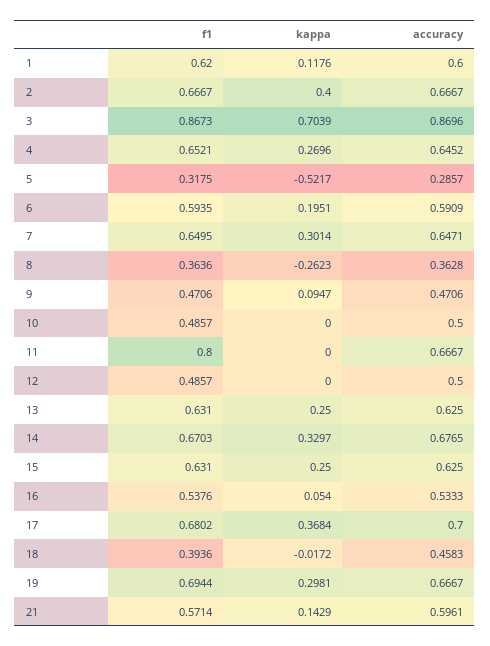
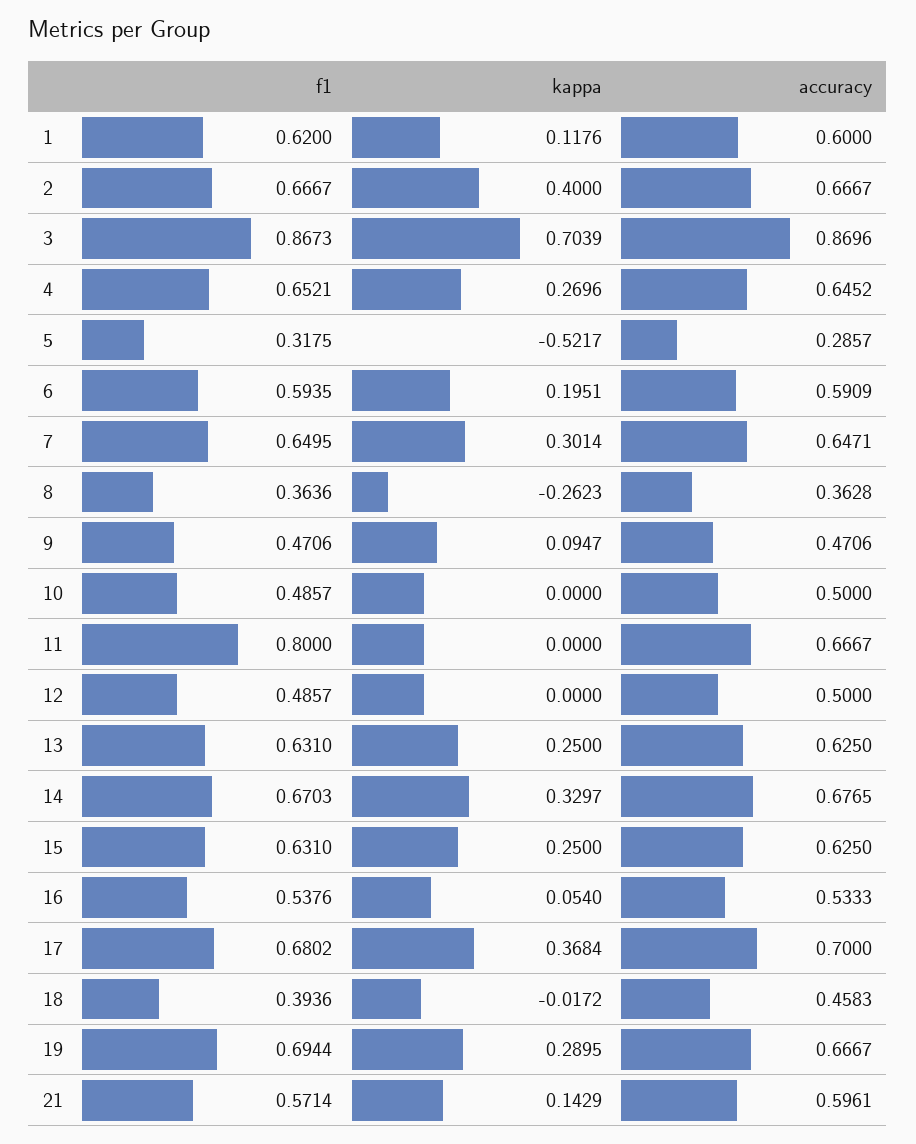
  {
    "f1": {
      "1": 0.62,
      "2": 0.6667,
      "3": 0.8673,
      "4": 0.6521,
      "5": 0.3175,
      "6": 0.5935,
      "7": 0.6495,
      "8": 0.3636,
      "9": 0.4706,
      "10": 0.4857,
      "11": 0.8,
      "12": 0.4857,
      "13": 0.631,
      "14": 0.6703,
      "15": 0.631,
      "16": 0.5376,
      "17": 0.6802,
      "18": 0.3936,
      "19": 0.6944,
      "21": 0.5714
    },
    "kappa": {
      "1": 0.1176,
      "2": 0.4,
      "3": 0.7039,
      "4": 0.2696,
      "5": -0.5217,
      "6": 0.1951,
      "7": 0.3014,
      "8": -0.2623,
      "9": 0.0947,
      "10": 0,
      "11": 0,
      "12": 0,
      "13": 0.25,
      "14": 0.3297,
      "15": 0.25,
      "16": 0.054,
      "17": 0.3684,
      "18": -0.0172,
-     "19": 0.2981,
+     "19": 0.2895,
      "21": 0.1429
    },
    "accuracy": {
      "1": 0.6,
      "2": 0.6667,
      "3": 0.8696,
      "4": 0.6452,
      "5": 0.2857,
      "6": 0.5909,
      "7": 0.6471,
      "8": 0.3628,
      "9": 0.4706,
      "10": 0.5,
      "11": 0.6667,
      "12": 0.5,
      "13": 0.625,
      "14": 0.6765,
      "15": 0.625,
      "16": 0.5333,
      "17": 0.7,
      "18": 0.4583,
      "19": 0.6667,
      "21": 0.5961
    }
  }

